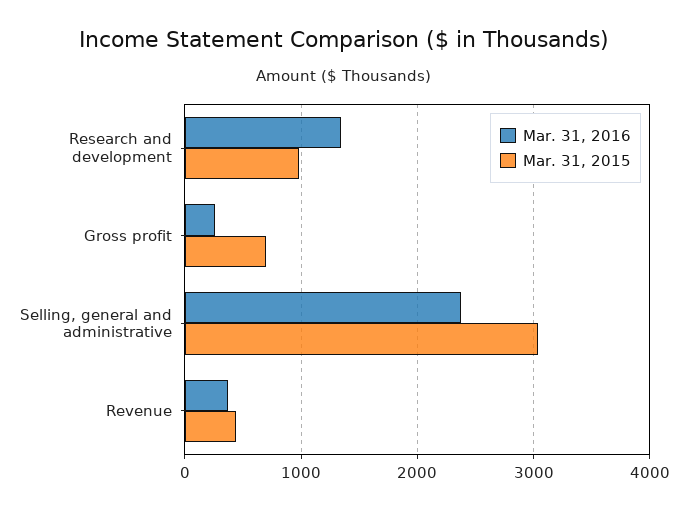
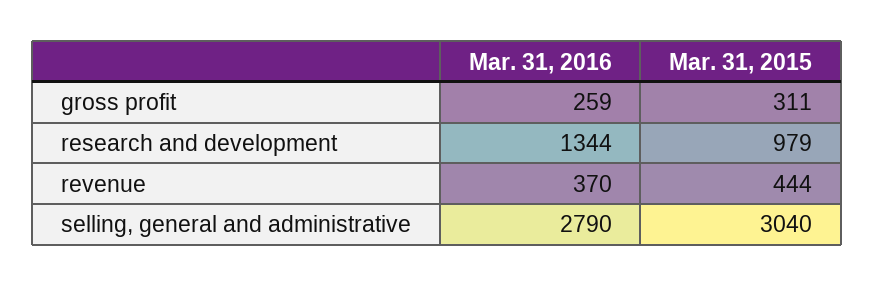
  {
    "Mar. 31, 2016": {
      "Research and development": 1344,
      "Gross profit": 259,
-     "Selling, general and administrative": 2400,
+     "Selling, general and administrative": 2790,
      "Revenue": 370
    },
    "Mar. 31, 2015": {
      "Research and development": 979,
-     "Gross profit": 700,
+     "Gross profit": 311,
      "Selling, general and administrative": 3040,
      "Revenue": 444
    }
  }

